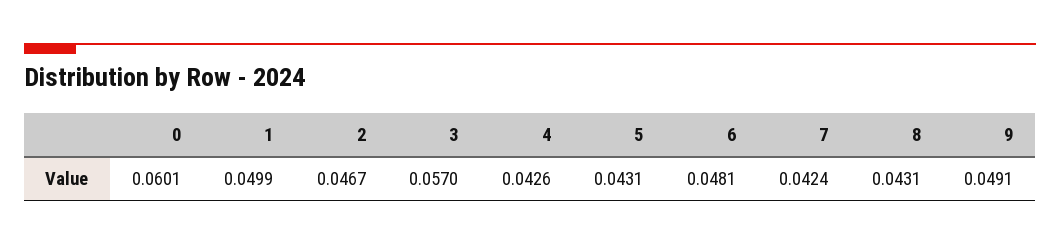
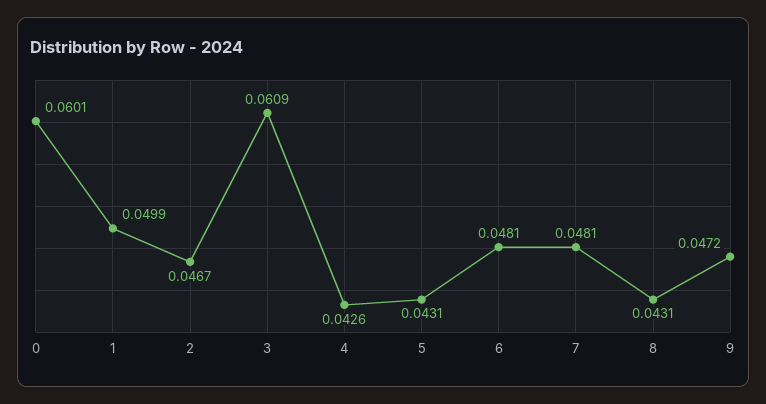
  {
    "0": 0.0601,
    "1": 0.0499,
    "2": 0.0467,
-   "3": 0.057,
+   "3": 0.0609,
    "4": 0.0426,
    "5": 0.0431,
    "6": 0.0481,
-   "7": 0.0424,
+   "7": 0.0481,
    "8": 0.0431,
-   "9": 0.0491
+   "9": 0.0472
  }

